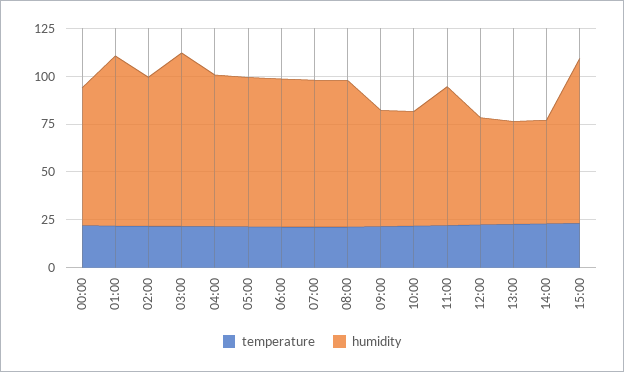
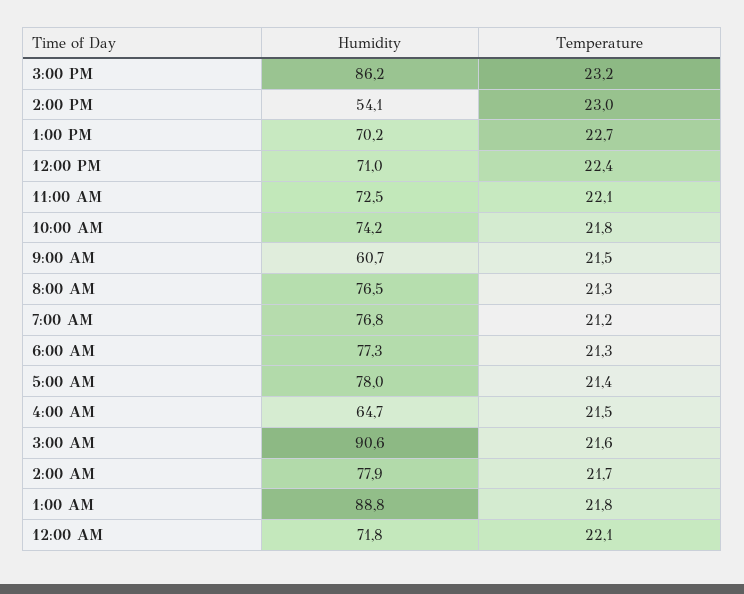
  {
    "temperature": {
      "00:00": 22.1,
      "01:00": 21.8,
      "02:00": 21.7,
      "03:00": 21.6,
      "04:00": 21.5,
      "05:00": 21.4,
      "06:00": 21.3,
      "07:00": 21.2,
      "08:00": 21.3,
      "09:00": 21.5,
      "10:00": 21.8,
      "11:00": 22.1,
      "12:00": 22.4,
      "13:00": 22.7,
      "14:00": 23,
      "15:00": 23.2
    },
    "humidity": {
      "00:00": 71.8,
      "01:00": 88.8,
      "02:00": 77.9,
      "03:00": 90.6,
-     "04:00": 80,
+     "04:00": 64.7,
      "05:00": 78,
      "06:00": 77.3,
      "07:00": 76.8,
      "08:00": 76.5,
      "09:00": 60.7,
-     "10:00": 60,
+     "10:00": 74.2,
      "11:00": 72.5,
-     "12:00": 55,
+     "12:00": 71,
-     "13:00": 55,
+     "13:00": 70.2,
      "14:00": 54.1,
      "15:00": 86.2
    }
  }

